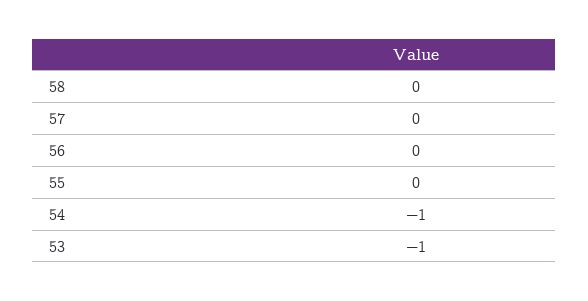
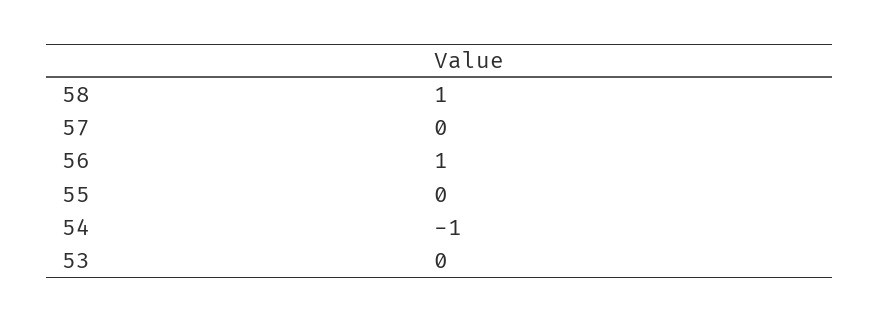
  {
-   "58": 0,
+   "58": 1,
    "57": 0,
-   "56": 0,
+   "56": 1,
    "55": 0,
    "54": -1,
-   "53": -1
+   "53": 0
  }

